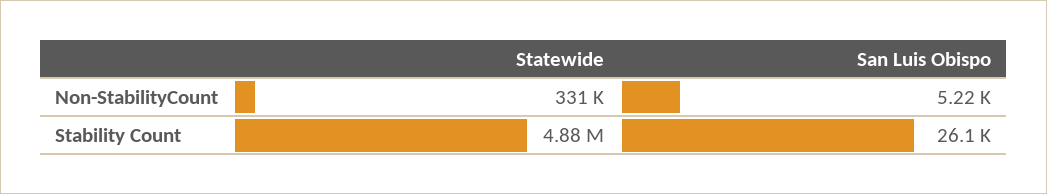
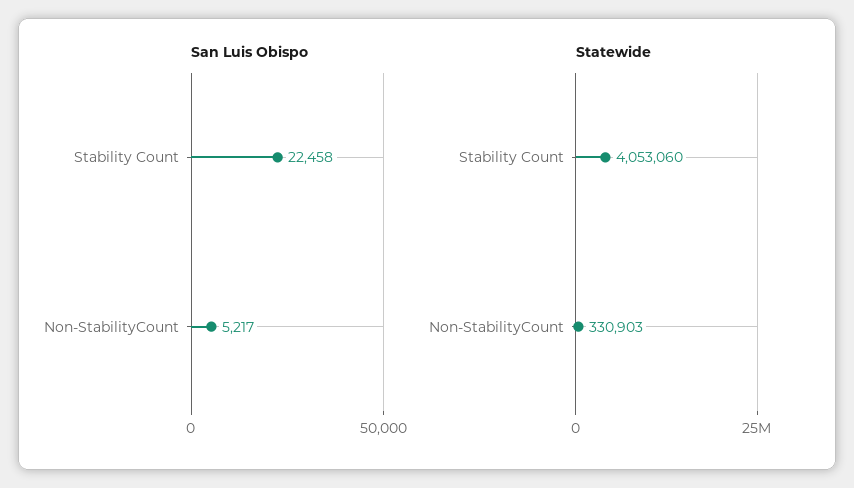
  {
    "Statewide": {
      "Non-StabilityCount": 330903,
-     "Stability Count": 4880000
+     "Stability Count": 4053060
    },
    "San Luis Obispo": {
      "Non-StabilityCount": 5217,
-     "Stability Count": 26100
+     "Stability Count": 22458
    }
  }

